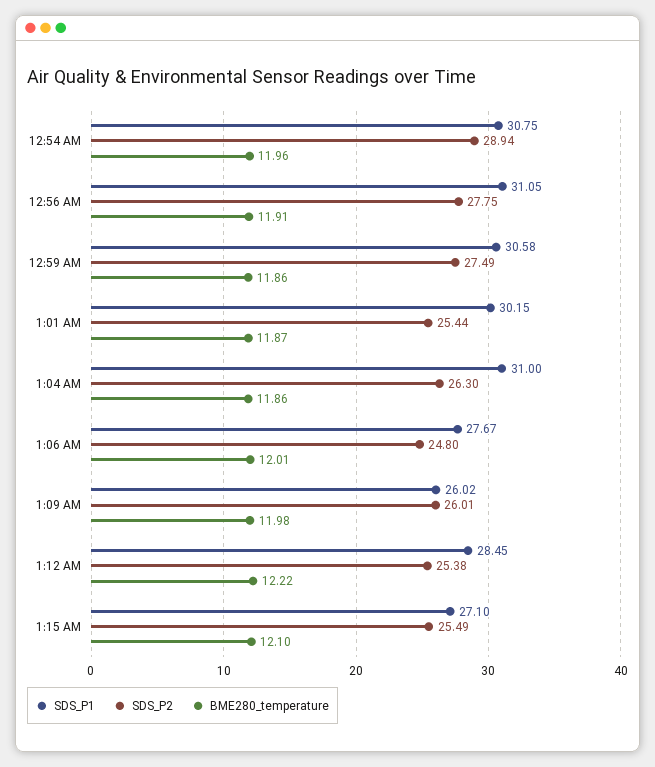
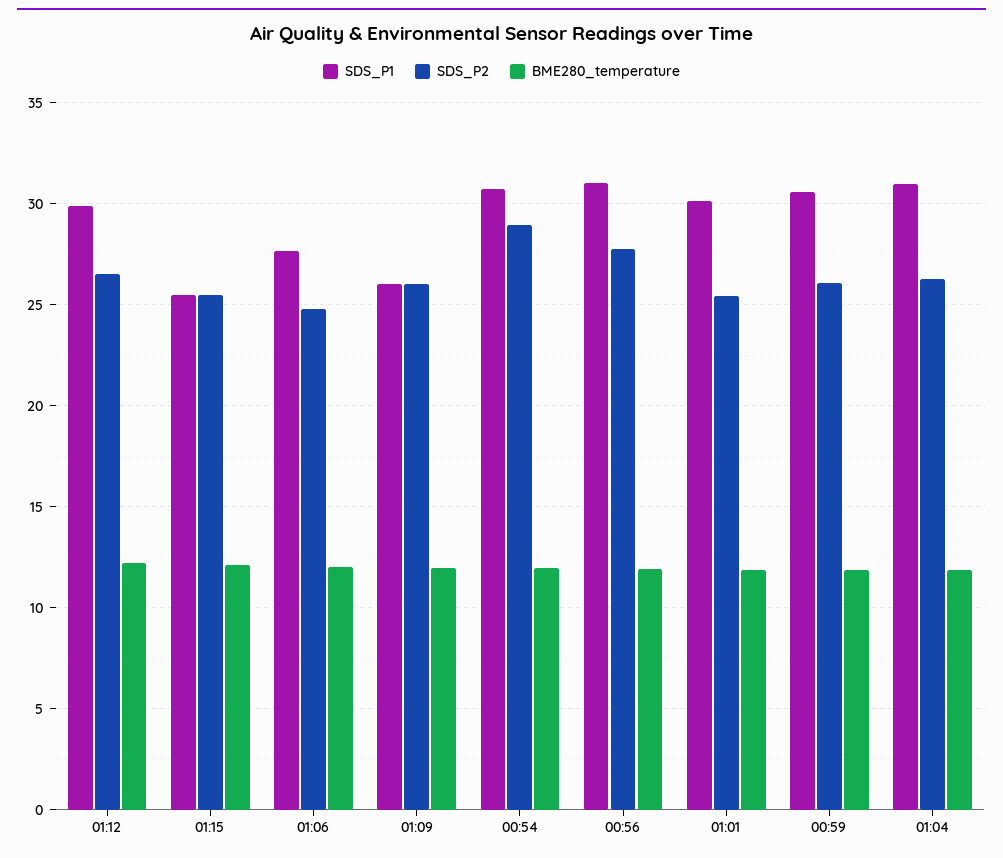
  {
    "SDS_P1": {
      "12:54 AM": 30.75,
      "12:56 AM": 31.05,
      "12:59 AM": 30.58,
      "1:01 AM": 30.15,
      "1:04 AM": 31,
      "1:06 AM": 27.67,
      "1:09 AM": 26.02,
-     "1:12 AM": 28.45,
+     "1:12 AM": 30,
-     "1:15 AM": 27.1
+     "1:15 AM": 25.5
    },
    "SDS_P2": {
      "12:54 AM": 28.94,
      "12:56 AM": 27.75,
-     "12:59 AM": 27.49,
+     "12:59 AM": 26,
      "1:01 AM": 25.44,
      "1:04 AM": 26.3,
      "1:06 AM": 24.8,
      "1:09 AM": 26.01,
-     "1:12 AM": 25.38,
+     "1:12 AM": 26.5,
      "1:15 AM": 25.49
    },
    "BME280_temperature": {
      "12:54 AM": 11.96,
      "12:56 AM": 11.91,
      "12:59 AM": 11.86,
      "1:01 AM": 11.87,
      "1:04 AM": 11.86,
      "1:06 AM": 12.01,
      "1:09 AM": 11.98,
      "1:12 AM": 12.22,
      "1:15 AM": 12.1
    }
  }

